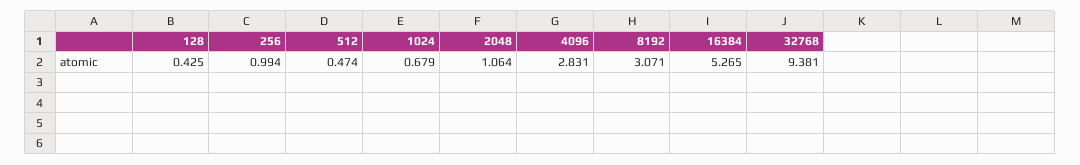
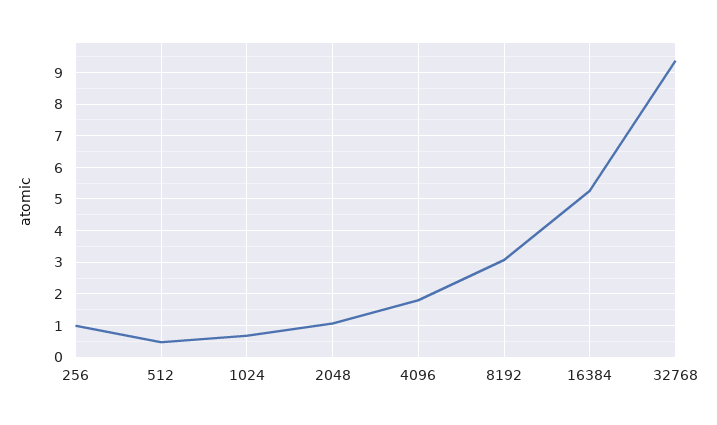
  {
-   "128": 0.425,
    "256": 0.994,
    "512": 0.474,
    "1024": 0.679,
    "2048": 1.064,
-   "4096": 2.831,
+   "4096": 1.8,
    "8192": 3.071,
    "16384": 5.265,
    "32768": 9.381
  }

